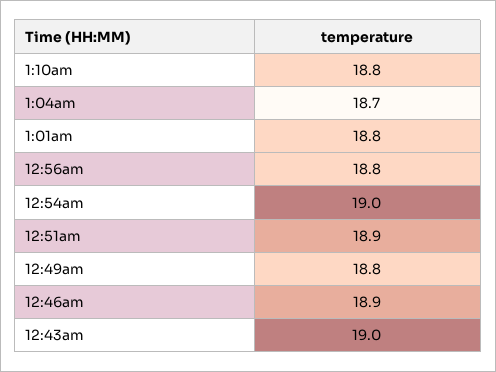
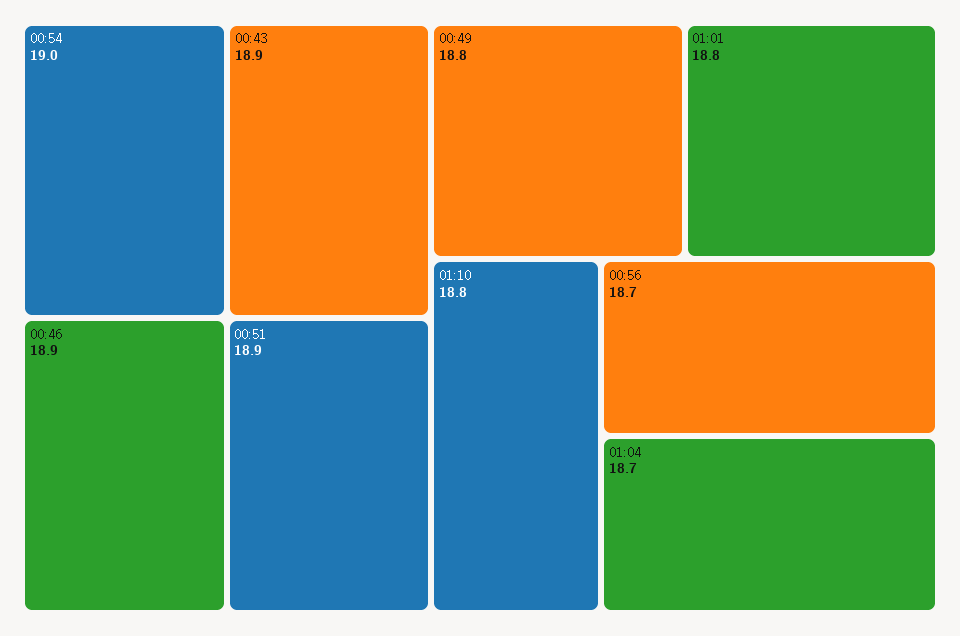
  {
    "1:10am": 18.8,
    "1:04am": 18.7,
    "1:01am": 18.8,
-   "12:56am": 18.8,
+   "12:56am": 18.7,
    "12:54am": 19,
    "12:51am": 18.9,
    "12:49am": 18.8,
    "12:46am": 18.9,
-   "12:43am": 19
+   "12:43am": 18.9
  }

